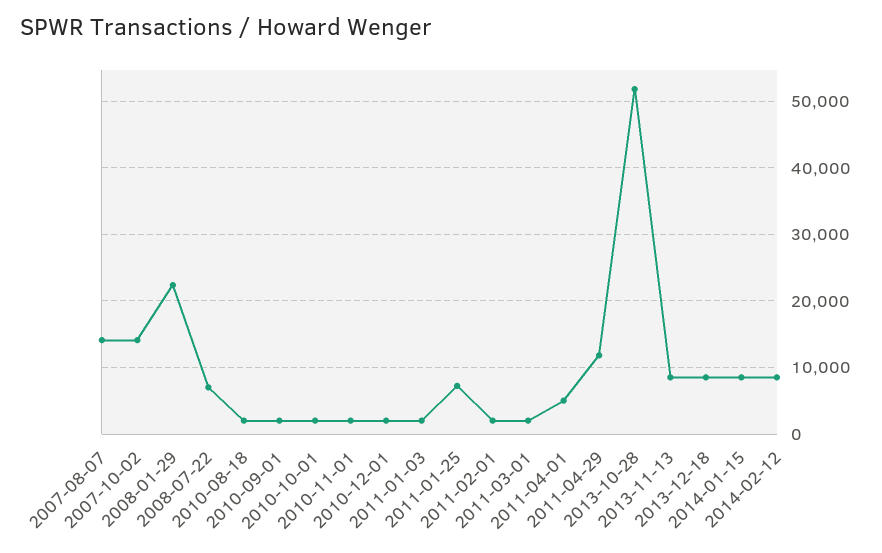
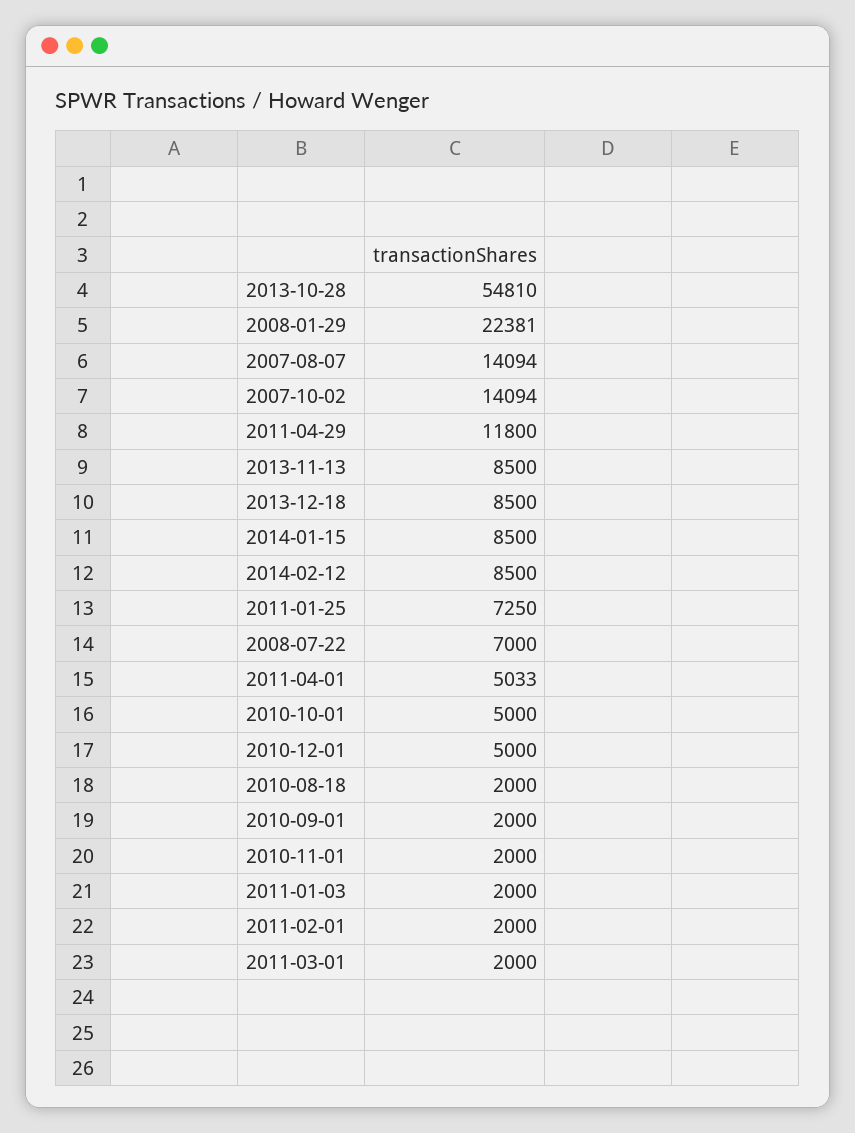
  {
    "2007-08-07": 14094,
    "2007-10-02": 14094,
    "2008-01-29": 22381,
    "2008-07-22": 7000,
    "2010-08-18": 2000,
    "2010-09-01": 2000,
-   "2010-10-01": 2000,
+   "2010-10-01": 5000,
    "2010-11-01": 2000,
-   "2010-12-01": 2000,
+   "2010-12-01": 5000,
    "2011-01-03": 2000,
    "2011-01-25": 7250,
    "2011-02-01": 2000,
    "2011-03-01": 2000,
    "2011-04-01": 5033,
    "2011-04-29": 11800,
-   "2013-10-28": 52000,
+   "2013-10-28": 54810,
    "2013-11-13": 8500,
    "2013-12-18": 8500,
    "2014-01-15": 8500,
    "2014-02-12": 8500
  }

